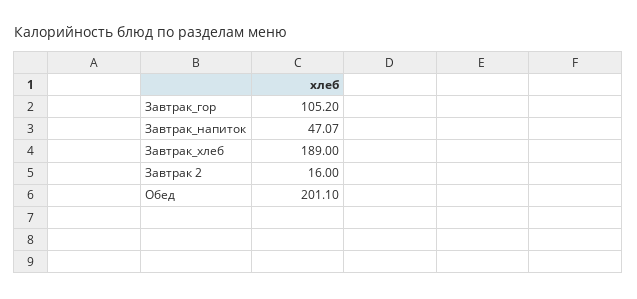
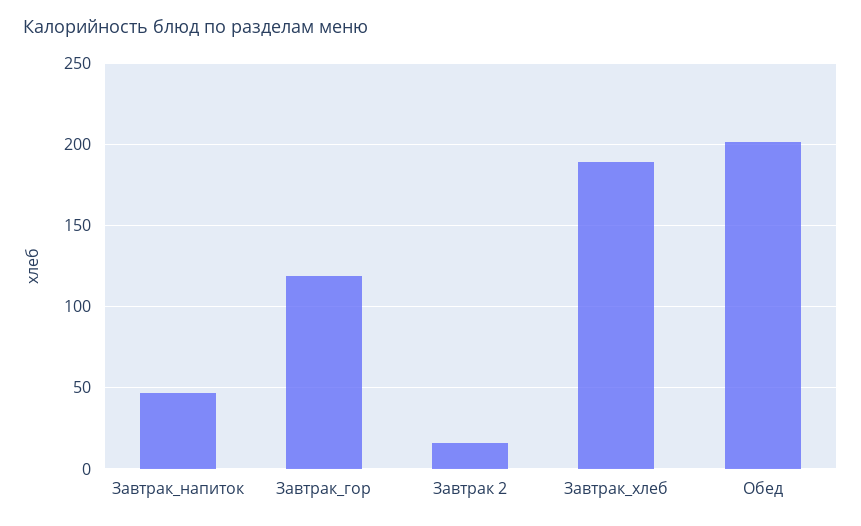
  {
-   "Завтрак_гор": 105.2,
+   "Завтрак_гор": 120,
    "Завтрак_напиток": 47.07,
    "Завтрак_хлеб": 189,
    "Завтрак 2": 16,
    "Обед": 201.1
  }

